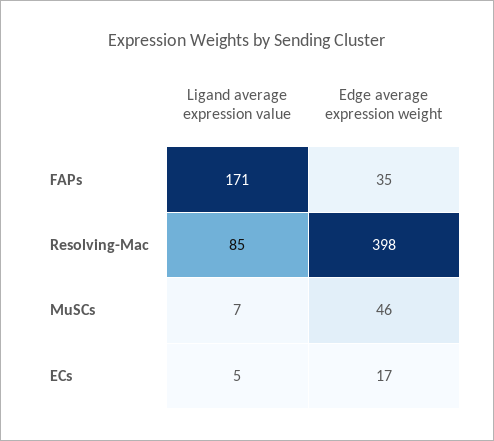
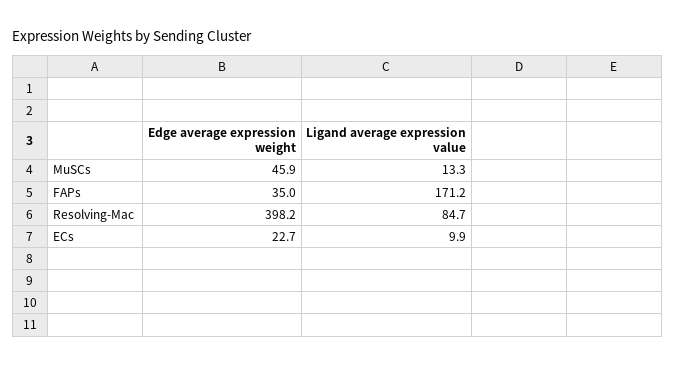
  {
    "Ligand average expression value": {
      "FAPs": 171.2,
      "Resolving-Mac": 84.7,
-     "MuSCs": 7,
+     "MuSCs": 13.3,
-     "ECs": 5
+     "ECs": 9.9
    },
    "Edge average expression weight": {
      "FAPs": 35,
      "Resolving-Mac": 398.2,
      "MuSCs": 45.9,
-     "ECs": 17
+     "ECs": 22.7
    }
  }

